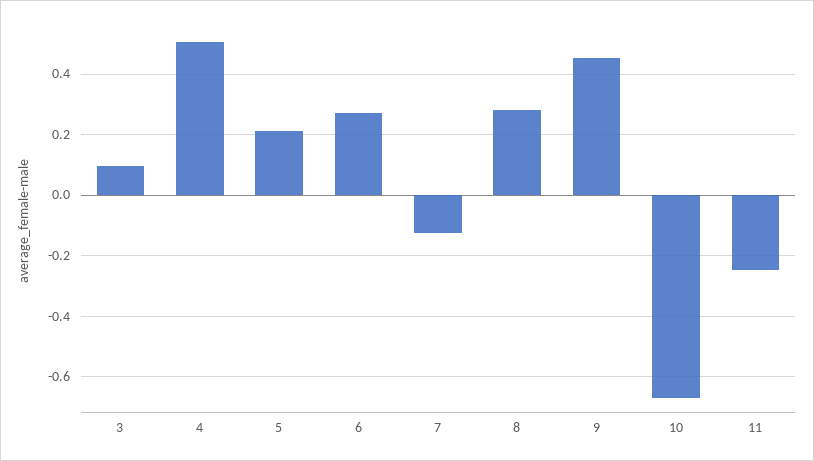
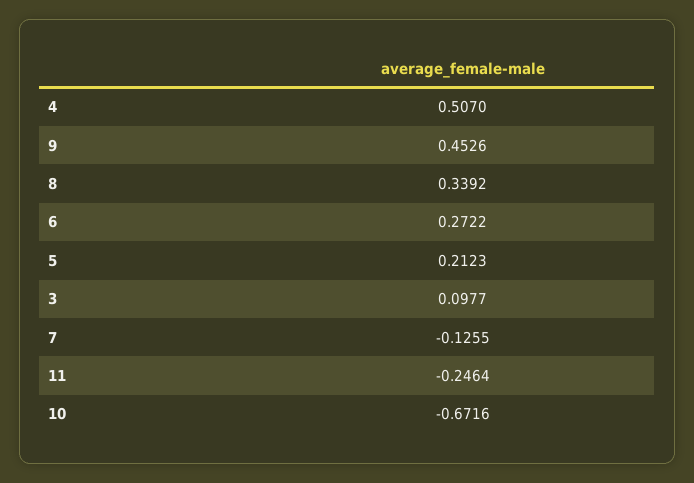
  {
    "3": 0.0977,
    "4": 0.507,
    "5": 0.2123,
    "6": 0.2722,
    "7": -0.1255,
-   "8": 0.28,
+   "8": 0.3392,
    "9": 0.4526,
    "10": -0.6716,
    "11": -0.2464
  }

